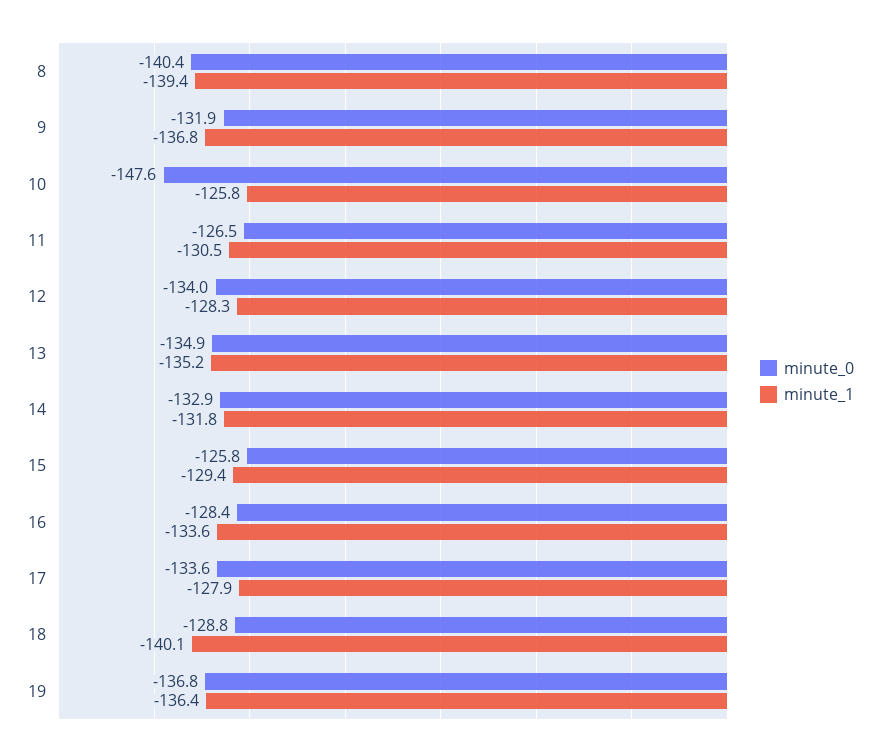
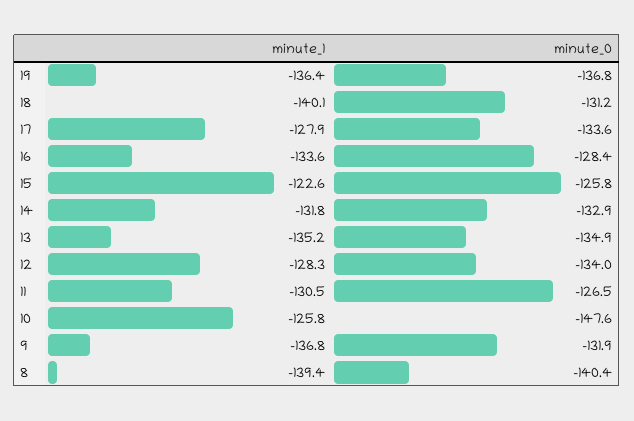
  {
    "minute_0": {
      "8": -140.4,
      "9": -131.9,
      "10": -147.6,
      "11": -126.5,
      "12": -134,
      "13": -134.9,
      "14": -132.9,
      "15": -125.8,
      "16": -128.4,
      "17": -133.6,
-     "18": -128.8,
+     "18": -131.2,
      "19": -136.8
    },
    "minute_1": {
      "8": -139.4,
      "9": -136.8,
      "10": -125.8,
      "11": -130.5,
      "12": -128.3,
      "13": -135.2,
      "14": -131.8,
-     "15": -129.4,
+     "15": -122.6,
      "16": -133.6,
      "17": -127.9,
      "18": -140.1,
      "19": -136.4
    }
  }

